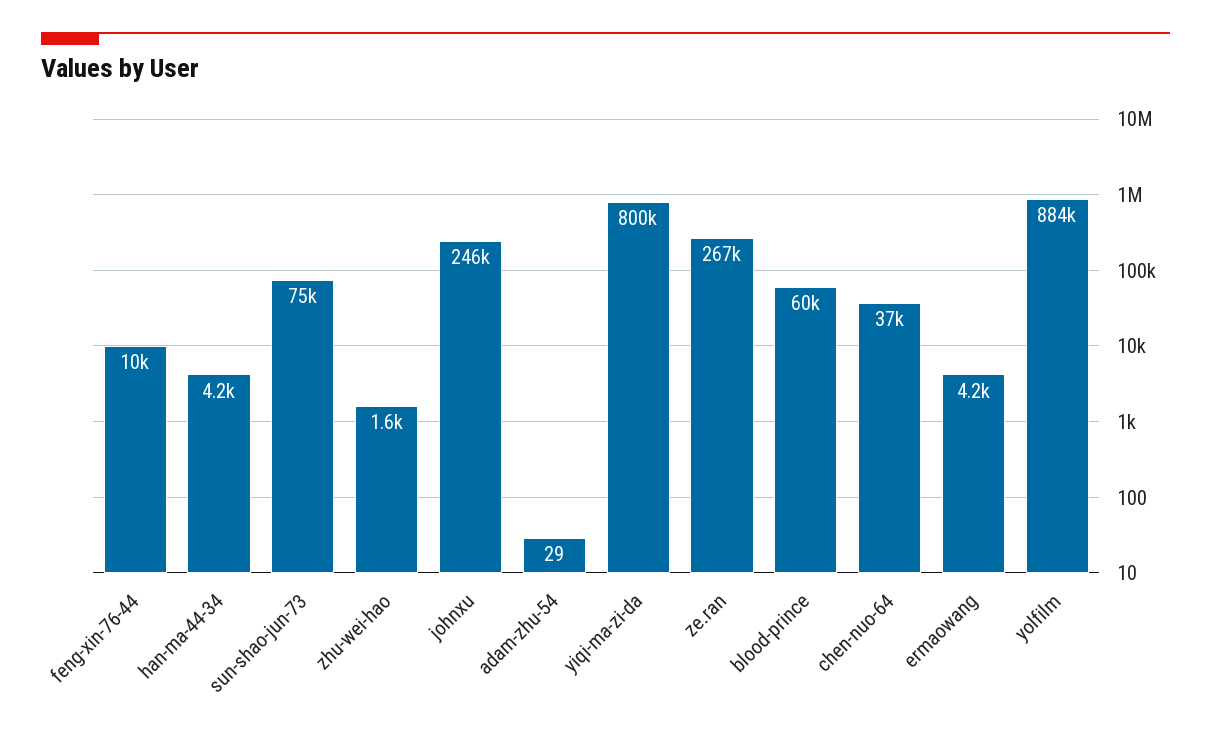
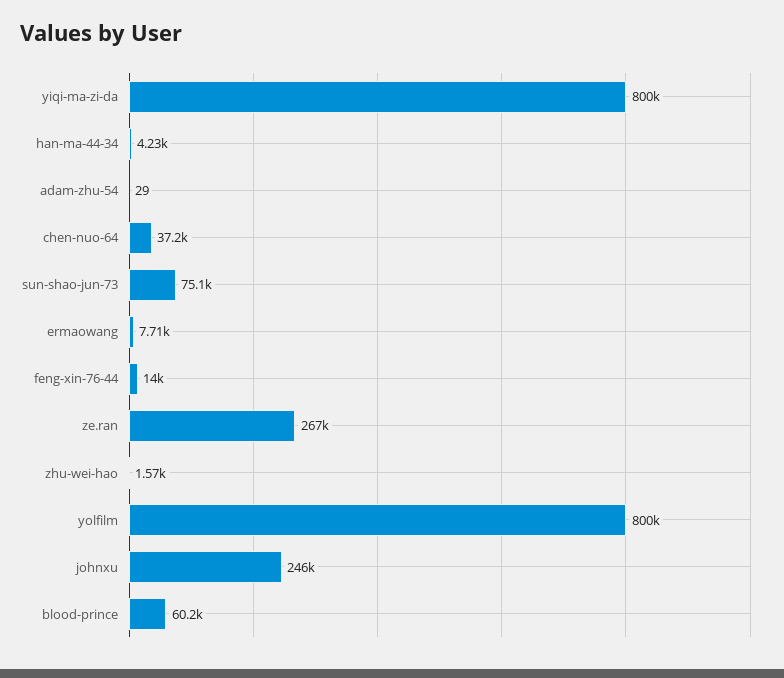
  {
-   "feng-xin-76-44": 10000,
+   "feng-xin-76-44": 14000,
    "han-ma-44-34": 4230,
    "sun-shao-jun-73": 75100,
    "zhu-wei-hao": 1570,
    "johnxu": 246000,
    "adam-zhu-54": 29,
    "yiqi-ma-zi-da": 800000,
    "ze.ran": 267000,
    "blood-prince": 60200,
    "chen-nuo-64": 37200,
-   "ermaowang": 4200,
+   "ermaowang": 7710,
-   "yolfilm": 884000
+   "yolfilm": 800000
  }

